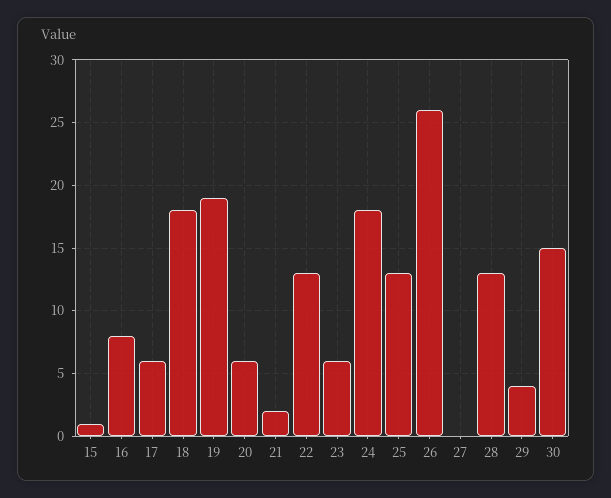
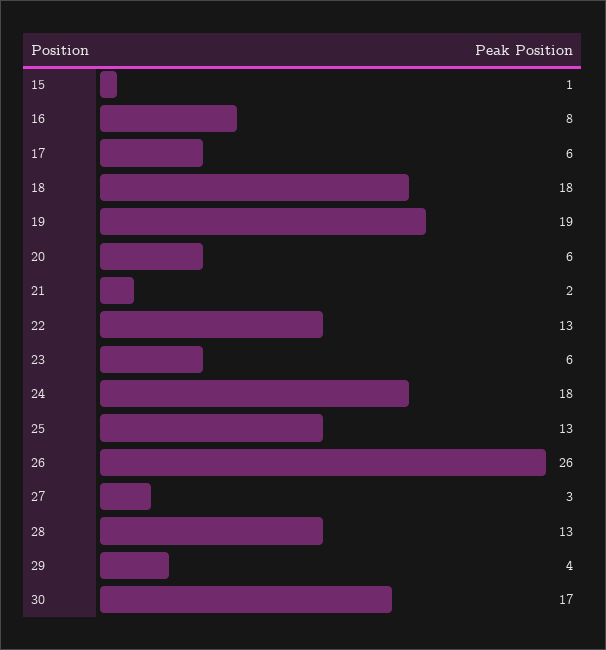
  {
    "15": 1,
    "16": 8,
    "17": 6,
    "18": 18,
    "19": 19,
    "20": 6,
    "21": 2,
    "22": 13,
    "23": 6,
    "24": 18,
    "25": 13,
    "26": 26,
-   "27": 0,
+   "27": 3,
    "28": 13,
    "29": 4,
-   "30": 15
+   "30": 17
  }

